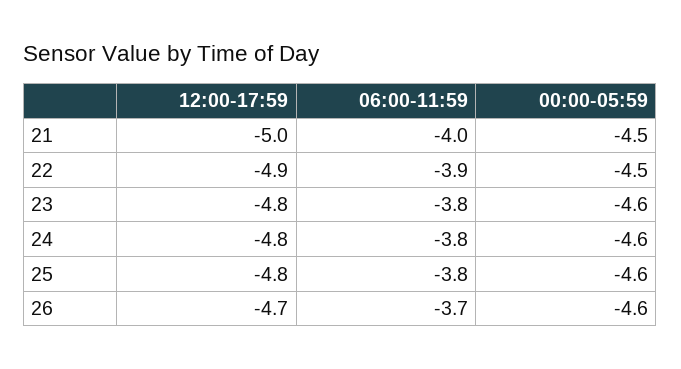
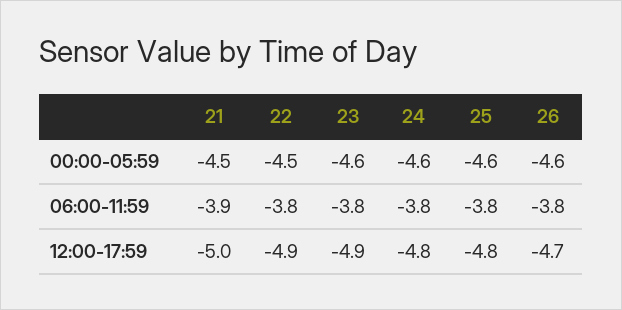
  {
    "12:00-17:59": {
      "21": -5,
      "22": -4.9,
-     "23": -4.8,
+     "23": -4.9,
      "24": -4.8,
      "25": -4.8,
      "26": -4.7
    },
    "06:00-11:59": {
-     "21": -4,
+     "21": -3.9,
-     "22": -3.9,
+     "22": -3.8,
      "23": -3.8,
      "24": -3.8,
      "25": -3.8,
-     "26": -3.7
+     "26": -3.8
    },
    "00:00-05:59": {
      "21": -4.5,
      "22": -4.5,
      "23": -4.6,
      "24": -4.6,
      "25": -4.6,
      "26": -4.6
    }
  }

